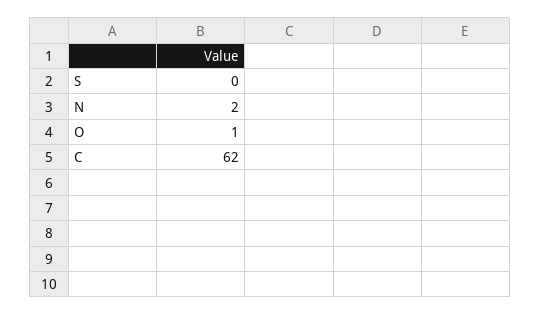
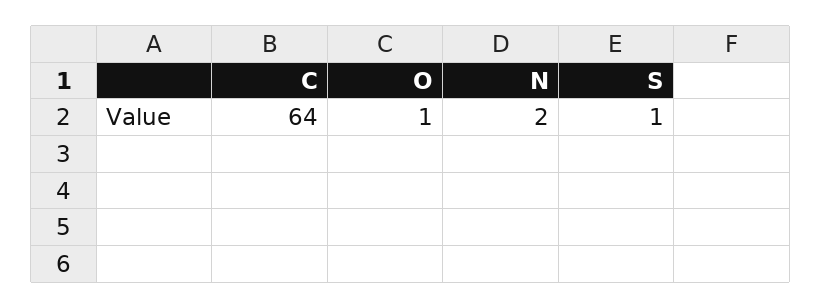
  {
-   "S": 0,
+   "S": 1,
    "N": 2,
    "O": 1,
-   "C": 62
+   "C": 64
  }

